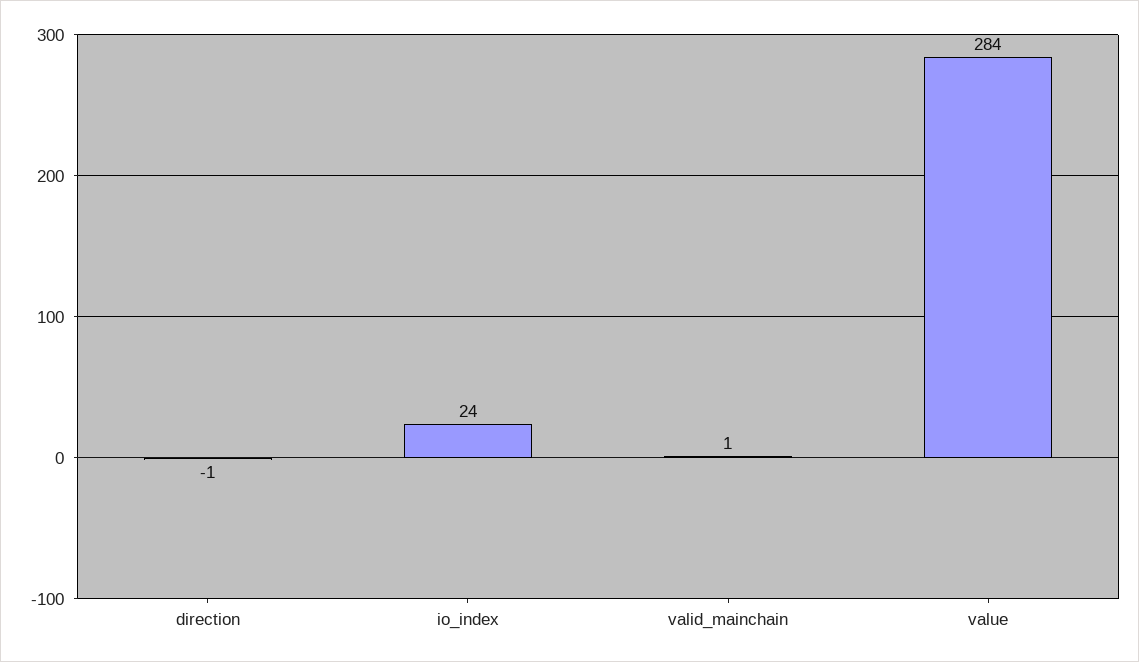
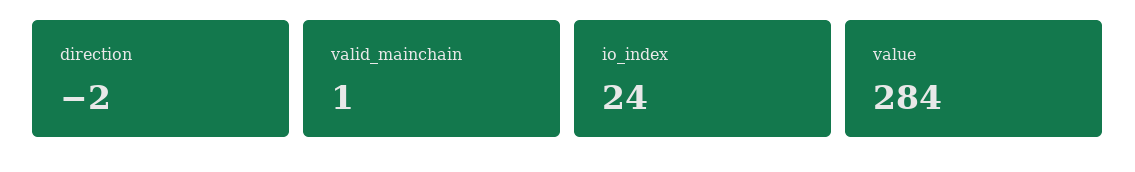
  {
-   "direction": -1,
+   "direction": -2,
    "io_index": 24,
    "valid_mainchain": 1,
    "value": 284
  }

